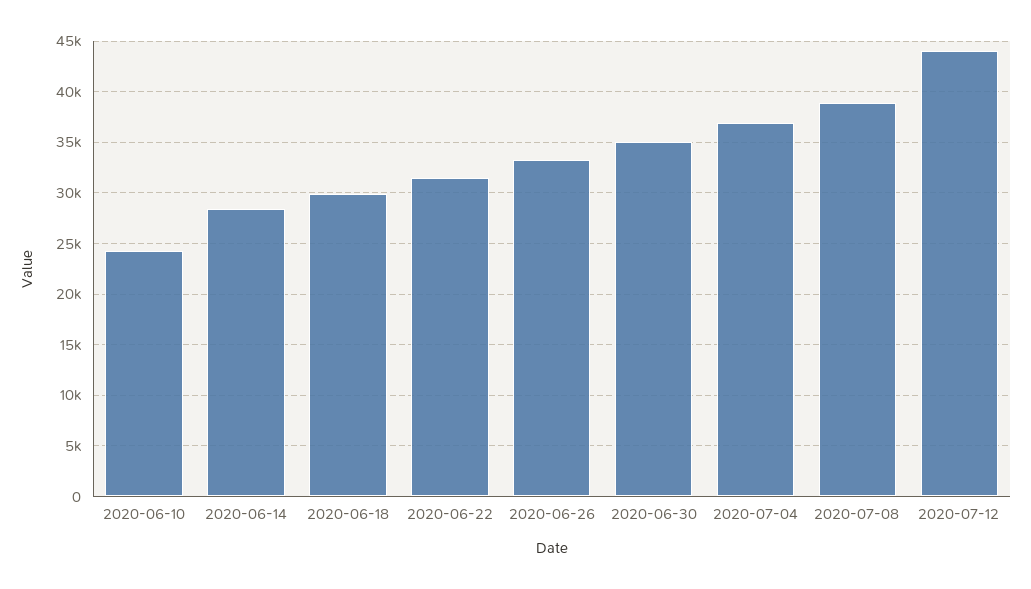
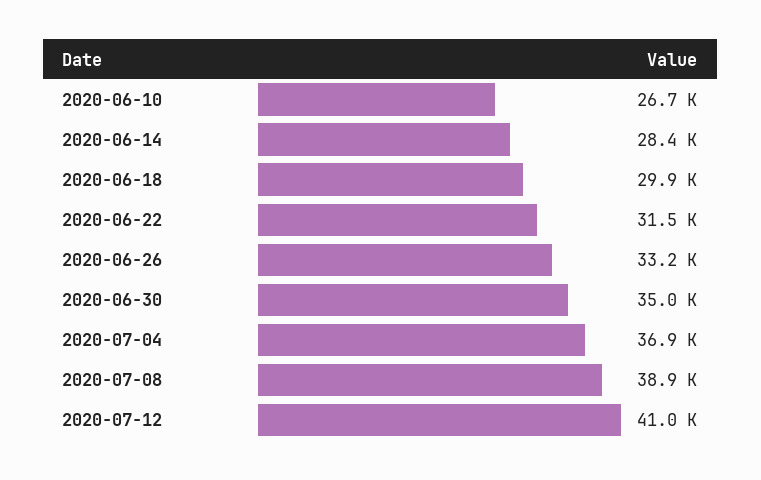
  {
-   "2020-06-10": 24000,
+   "2020-06-10": 26700,
    "2020-06-14": 28400,
    "2020-06-18": 29900,
    "2020-06-22": 31500,
    "2020-06-26": 33200,
    "2020-06-30": 35000,
    "2020-07-04": 36900,
    "2020-07-08": 38900,
-   "2020-07-12": 44000
+   "2020-07-12": 41000
  }

